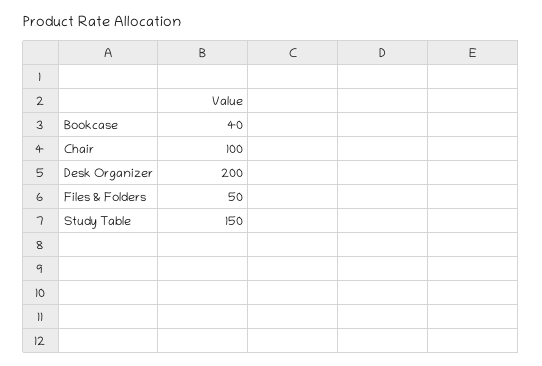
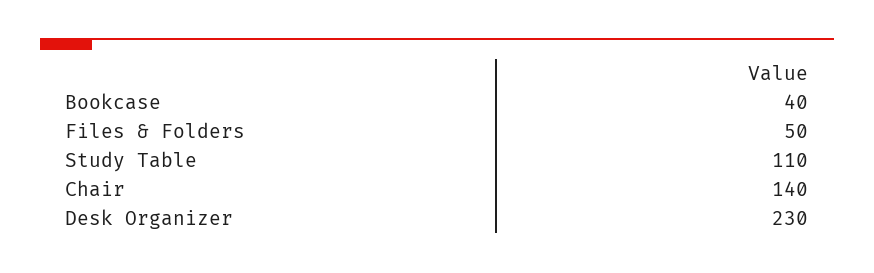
  {
    "Bookcase": 40,
-   "Chair": 100,
+   "Chair": 140,
-   "Desk Organizer": 200,
+   "Desk Organizer": 230,
    "Files & Folders": 50,
-   "Study Table": 150
+   "Study Table": 110
  }

